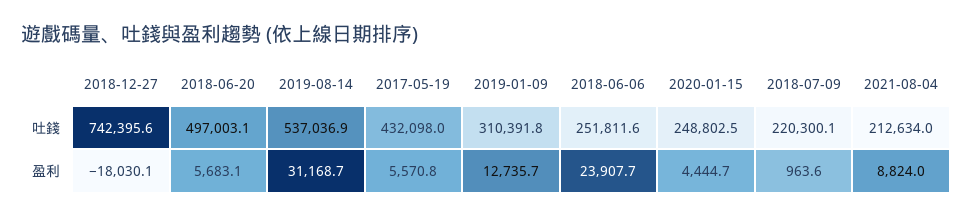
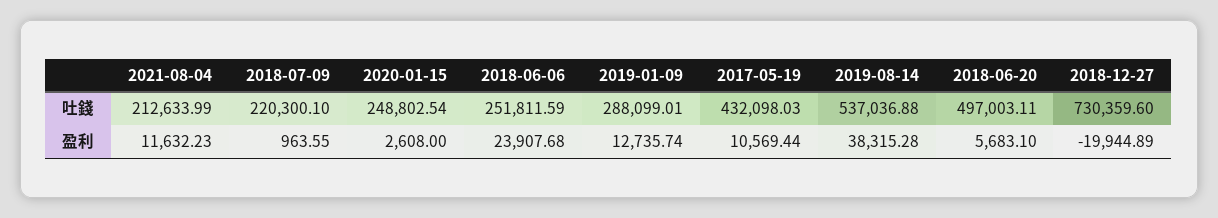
  {
    "2018-12-27": {
-     "吐錢": 742395.6,
+     "吐錢": 730359.6,
-     "盈利": -18030.1
+     "盈利": -19944.89
    },
    "2018-06-20": {
      "吐錢": 497003.11,
      "盈利": 5683.1
    },
    "2019-08-14": {
      "吐錢": 537036.88,
-     "盈利": 31168.7
+     "盈利": 38315.28
    },
    "2017-05-19": {
      "吐錢": 432098.03,
-     "盈利": 5570.8
+     "盈利": 10569.44
    },
    "2019-01-09": {
-     "吐錢": 310391.8,
+     "吐錢": 288099.01,
      "盈利": 12735.74
    },
    "2018-06-06": {
      "吐錢": 251811.59,
      "盈利": 23907.68
    },
    "2020-01-15": {
      "吐錢": 248802.54,
-     "盈利": 4444.7
+     "盈利": 2608
    },
    "2018-07-09": {
      "吐錢": 220300.1,
      "盈利": 963.55
    },
    "2021-08-04": {
      "吐錢": 212633.99,
-     "盈利": 8824
+     "盈利": 11632.23
    }
  }

